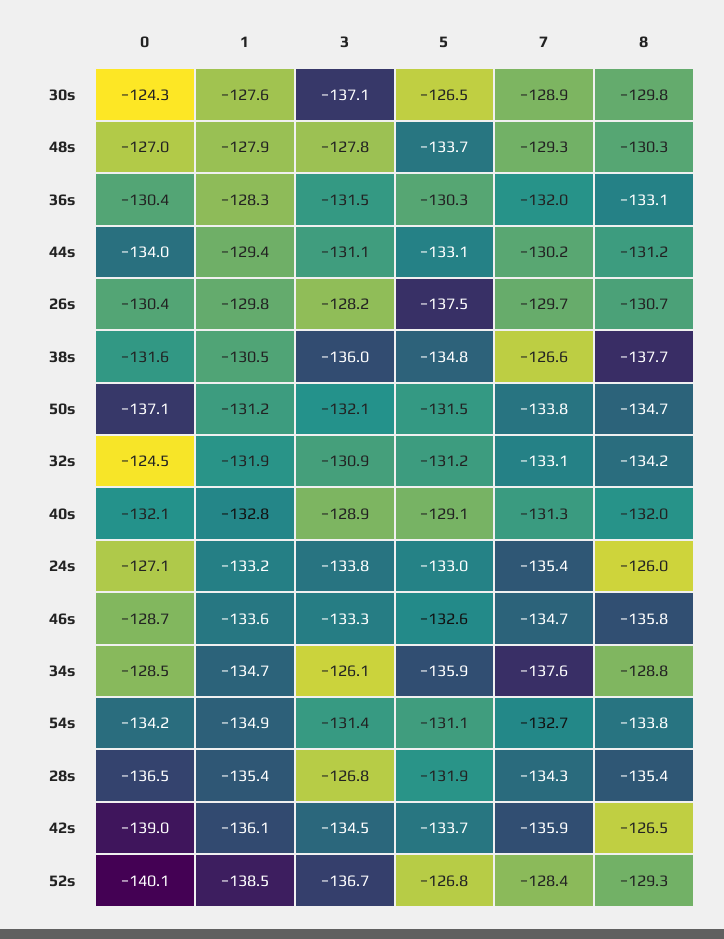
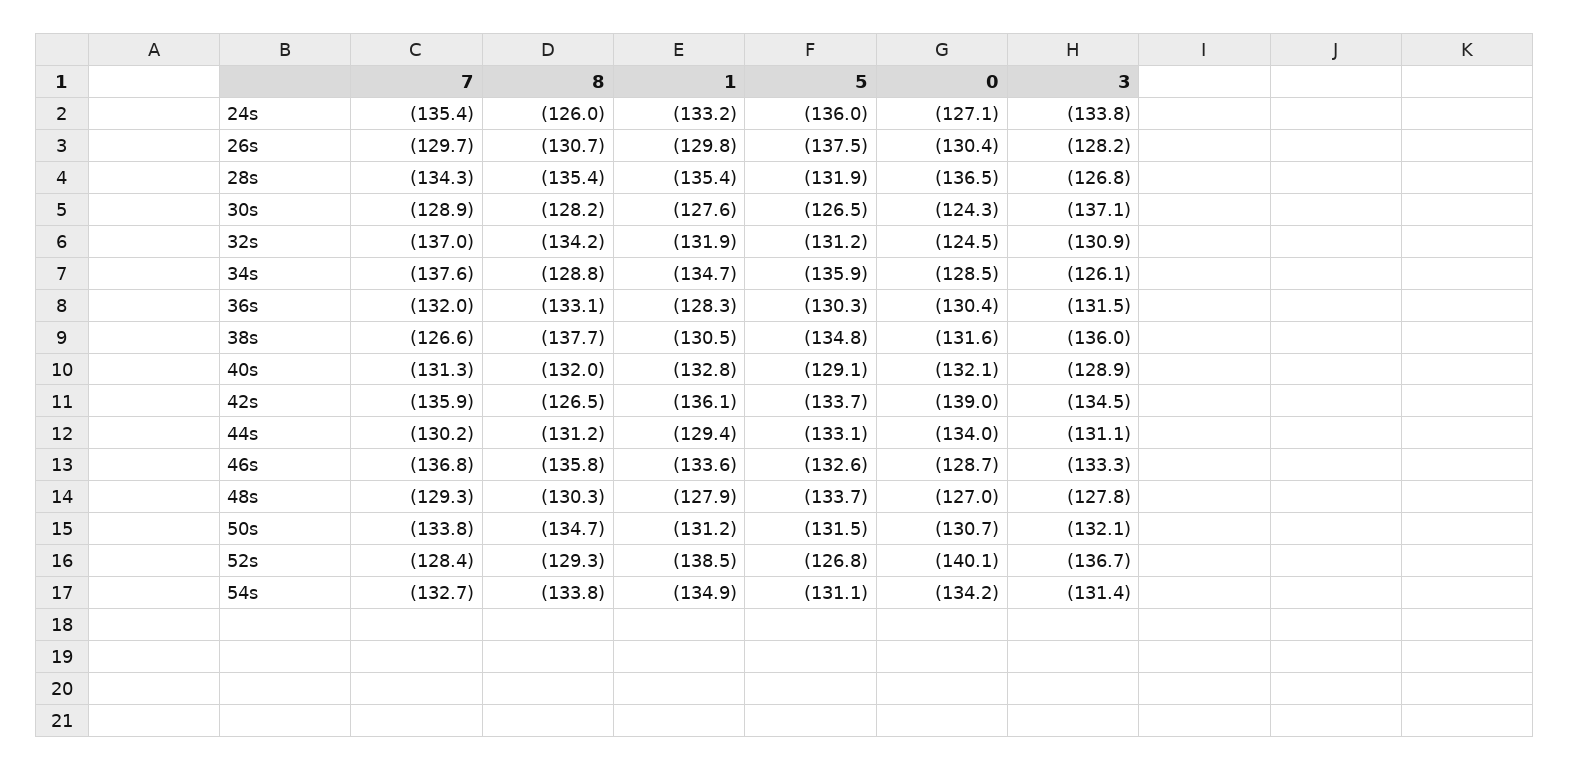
  {
    "0": {
      "30s": -124.3,
      "48s": -127,
      "36s": -130.4,
      "44s": -134,
      "26s": -130.4,
      "38s": -131.6,
-     "50s": -137.1,
+     "50s": -130.7,
      "32s": -124.5,
      "40s": -132.1,
      "24s": -127.1,
      "46s": -128.7,
      "34s": -128.5,
      "54s": -134.2,
      "28s": -136.5,
      "42s": -139,
      "52s": -140.1
    },
    "1": {
      "30s": -127.6,
      "48s": -127.9,
      "36s": -128.3,
      "44s": -129.4,
      "26s": -129.8,
      "38s": -130.5,
      "50s": -131.2,
      "32s": -131.9,
      "40s": -132.8,
      "24s": -133.2,
      "46s": -133.6,
      "34s": -134.7,
      "54s": -134.9,
      "28s": -135.4,
      "42s": -136.1,
      "52s": -138.5
    },
    "3": {
      "30s": -137.1,
      "48s": -127.8,
      "36s": -131.5,
      "44s": -131.1,
      "26s": -128.2,
      "38s": -136,
      "50s": -132.1,
      "32s": -130.9,
      "40s": -128.9,
      "24s": -133.8,
      "46s": -133.3,
      "34s": -126.1,
      "54s": -131.4,
      "28s": -126.8,
      "42s": -134.5,
      "52s": -136.7
    },
    "5": {
      "30s": -126.5,
      "48s": -133.7,
      "36s": -130.3,
      "44s": -133.1,
      "26s": -137.5,
      "38s": -134.8,
      "50s": -131.5,
      "32s": -131.2,
      "40s": -129.1,
-     "24s": -133,
+     "24s": -136,
      "46s": -132.6,
      "34s": -135.9,
      "54s": -131.1,
      "28s": -131.9,
      "42s": -133.7,
      "52s": -126.8
    },
    "7": {
      "30s": -128.9,
      "48s": -129.3,
      "36s": -132,
      "44s": -130.2,
      "26s": -129.7,
      "38s": -126.6,
      "50s": -133.8,
-     "32s": -133.1,
+     "32s": -137,
      "40s": -131.3,
      "24s": -135.4,
-     "46s": -134.7,
+     "46s": -136.8,
      "34s": -137.6,
      "54s": -132.7,
      "28s": -134.3,
      "42s": -135.9,
      "52s": -128.4
    },
    "8": {
-     "30s": -129.8,
+     "30s": -128.2,
      "48s": -130.3,
      "36s": -133.1,
      "44s": -131.2,
      "26s": -130.7,
      "38s": -137.7,
      "50s": -134.7,
      "32s": -134.2,
      "40s": -132,
      "24s": -126,
      "46s": -135.8,
      "34s": -128.8,
      "54s": -133.8,
      "28s": -135.4,
      "42s": -126.5,
      "52s": -129.3
    }
  }

